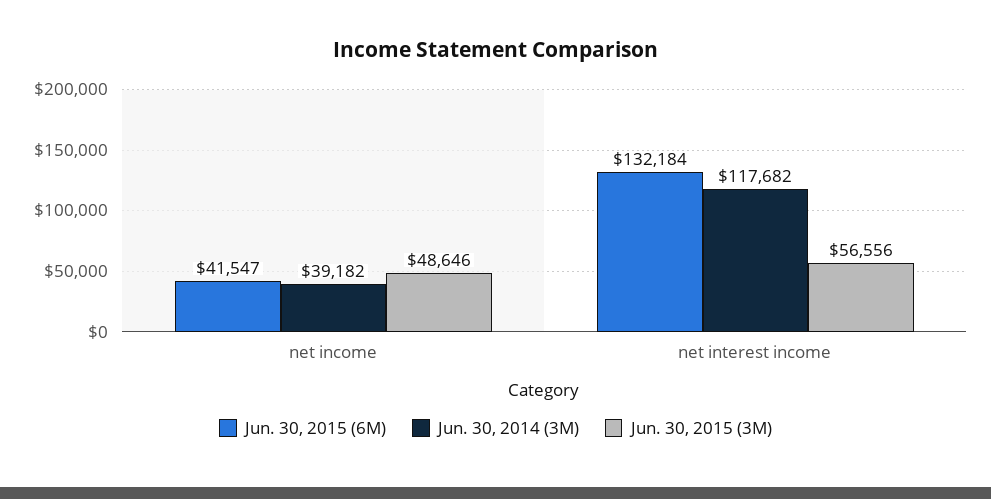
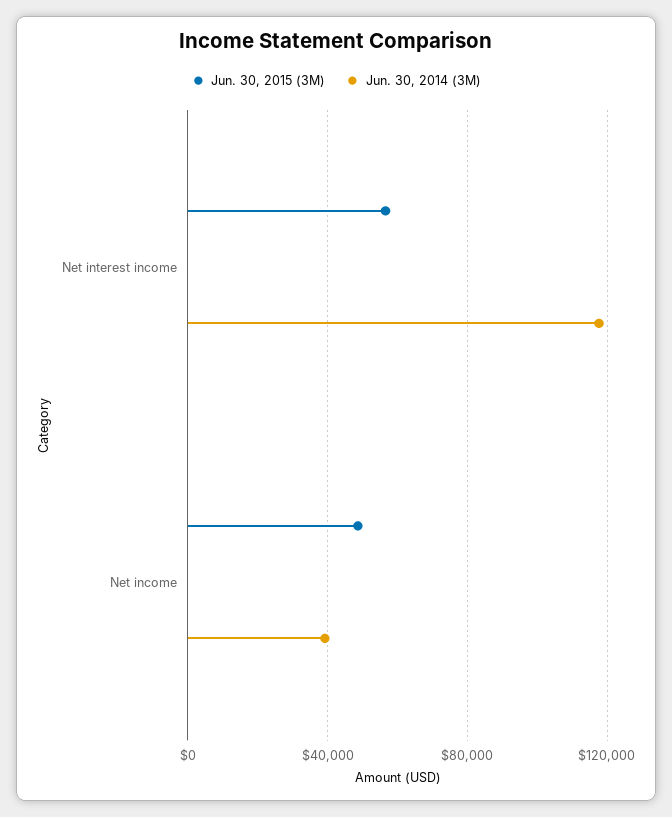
  {
-   "Jun. 30, 2015 (6M)": {
-     "net income": 41547,
-     "net interest income": 132184
-   },
    "Jun. 30, 2014 (3M)": {
      "net income": 39182,
      "net interest income": 117682
    },
    "Jun. 30, 2015 (3M)": {
      "net income": 48646,
      "net interest income": 56556
    }
  }

